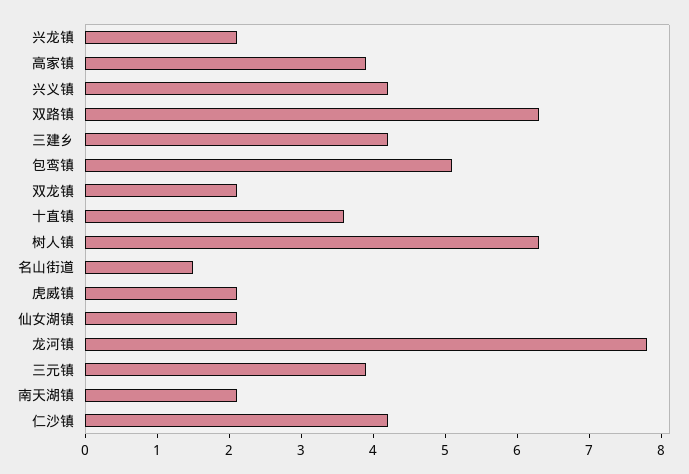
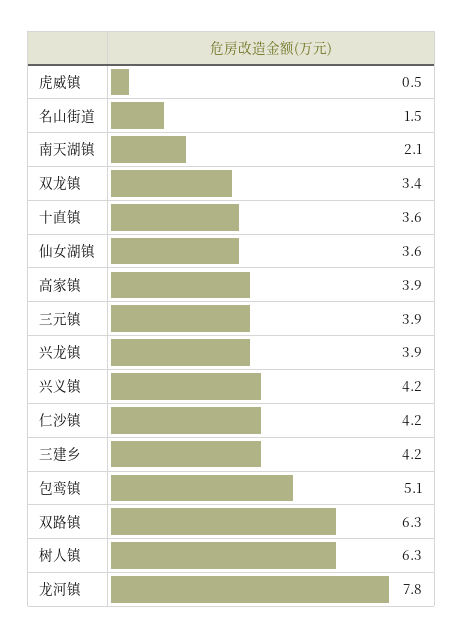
  {
-   "兴龙镇": 2,
+   "兴龙镇": 3.9,
    "高家镇": 3.9,
    "兴义镇": 4.2,
    "双路镇": 6.3,
    "三建乡": 4.2,
    "包鸾镇": 5.1,
-   "双龙镇": 2,
+   "双龙镇": 3.4,
    "十直镇": 3.6,
    "树人镇": 6.3,
    "名山街道": 1.5,
-   "虎威镇": 2,
+   "虎威镇": 0.5,
-   "仙女湖镇": 2,
+   "仙女湖镇": 3.6,
    "龙河镇": 7.8,
    "三元镇": 3.9,
    "南天湖镇": 2.1,
    "仁沙镇": 4.2
  }

